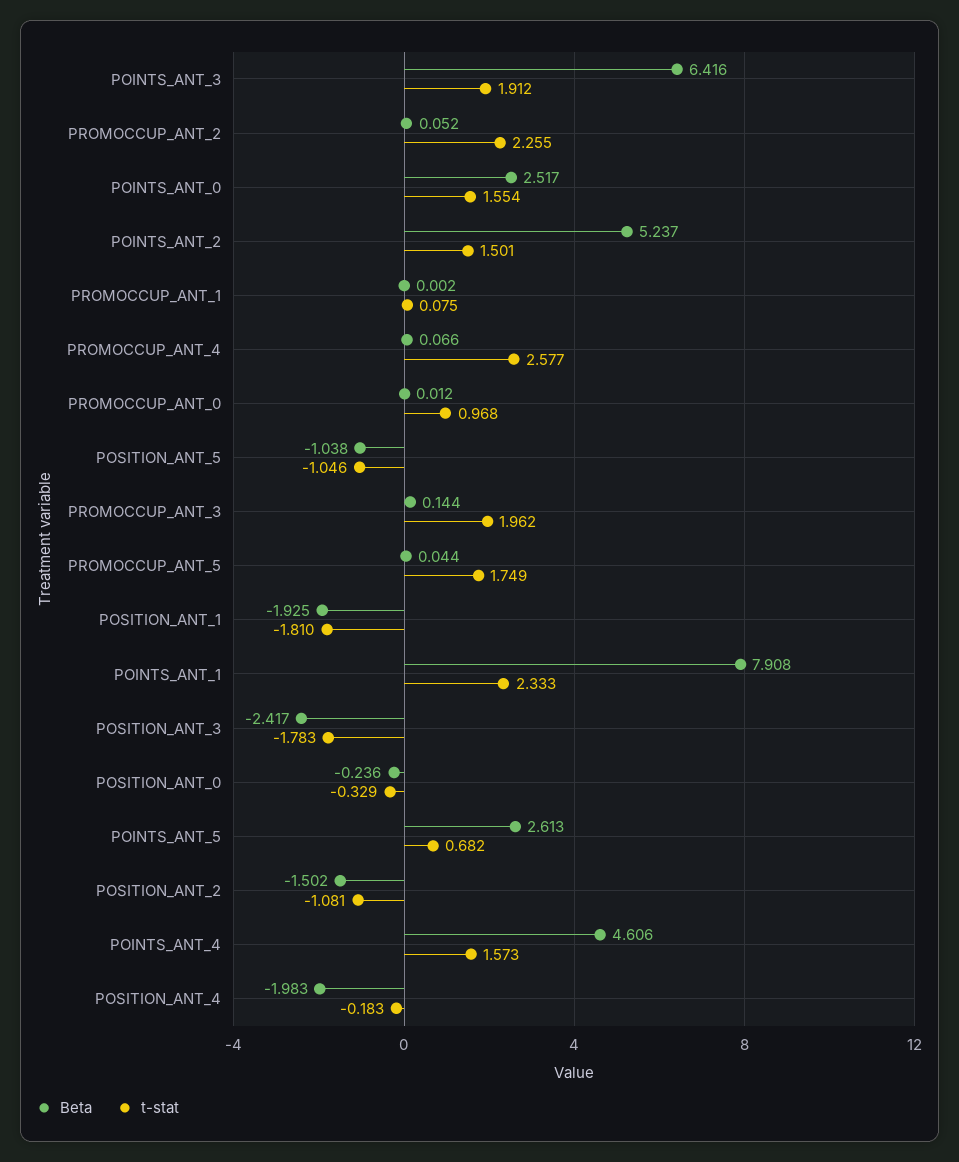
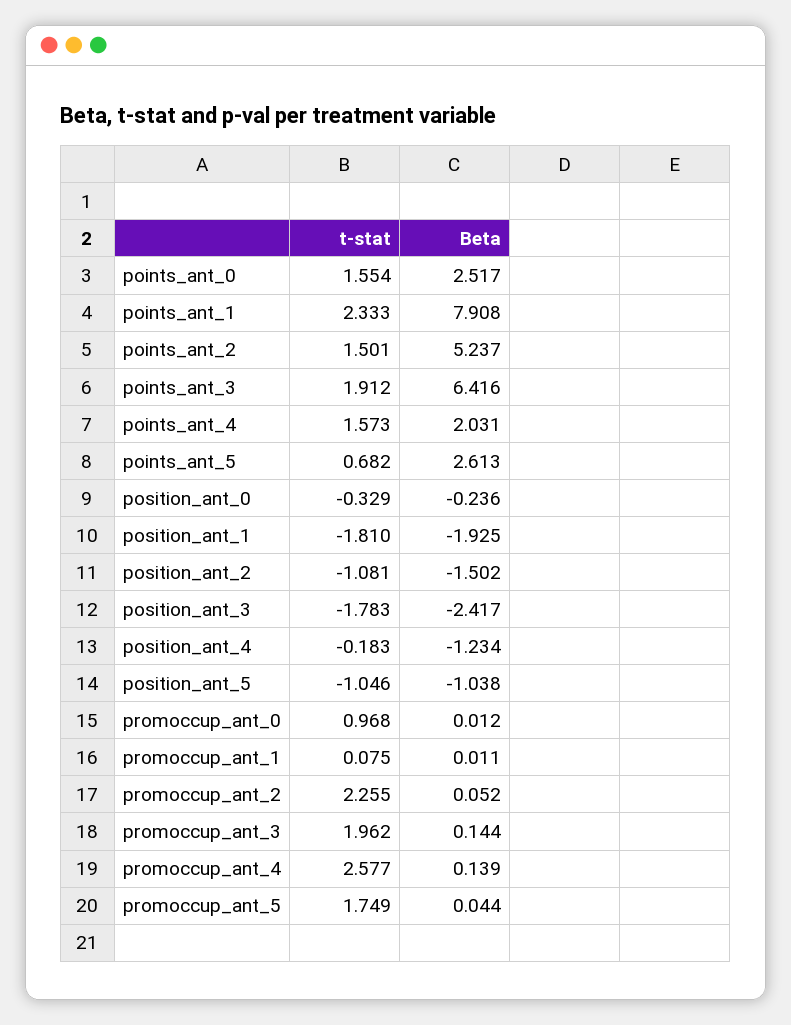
  {
    "Beta": {
      "POINTS_ANT_3": 6.416,
      "PROMOCCUP_ANT_2": 0.052,
      "POINTS_ANT_0": 2.517,
      "POINTS_ANT_2": 5.237,
-     "PROMOCCUP_ANT_1": 0.002,
+     "PROMOCCUP_ANT_1": 0.011,
-     "PROMOCCUP_ANT_4": 0.066,
+     "PROMOCCUP_ANT_4": 0.139,
      "PROMOCCUP_ANT_0": 0.012,
      "POSITION_ANT_5": -1.038,
      "PROMOCCUP_ANT_3": 0.144,
      "PROMOCCUP_ANT_5": 0.044,
      "POSITION_ANT_1": -1.925,
      "POINTS_ANT_1": 7.908,
      "POSITION_ANT_3": -2.417,
      "POSITION_ANT_0": -0.236,
      "POINTS_ANT_5": 2.613,
      "POSITION_ANT_2": -1.502,
-     "POINTS_ANT_4": 4.606,
+     "POINTS_ANT_4": 2.031,
-     "POSITION_ANT_4": -1.983
+     "POSITION_ANT_4": -1.234
    },
    "t-stat": {
      "POINTS_ANT_3": 1.912,
      "PROMOCCUP_ANT_2": 2.255,
      "POINTS_ANT_0": 1.554,
      "POINTS_ANT_2": 1.501,
      "PROMOCCUP_ANT_1": 0.075,
      "PROMOCCUP_ANT_4": 2.577,
      "PROMOCCUP_ANT_0": 0.968,
      "POSITION_ANT_5": -1.046,
      "PROMOCCUP_ANT_3": 1.962,
      "PROMOCCUP_ANT_5": 1.749,
      "POSITION_ANT_1": -1.81,
      "POINTS_ANT_1": 2.333,
      "POSITION_ANT_3": -1.783,
      "POSITION_ANT_0": -0.329,
      "POINTS_ANT_5": 0.682,
      "POSITION_ANT_2": -1.081,
      "POINTS_ANT_4": 1.573,
      "POSITION_ANT_4": -0.183
    }
  }

